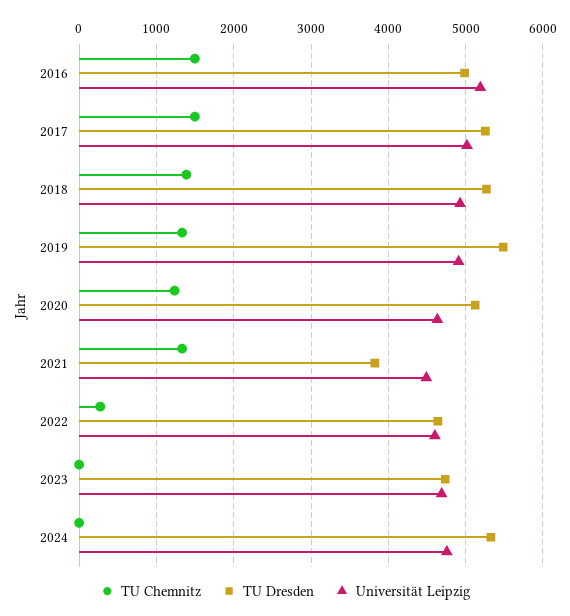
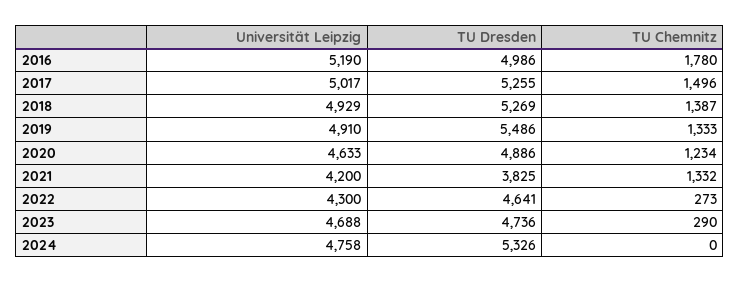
  {
    "TU Chemnitz": {
-     "2016": 1500,
+     "2016": 1780,
      "2017": 1496,
      "2018": 1387,
      "2019": 1333,
      "2020": 1234,
      "2021": 1332,
      "2022": 273,
-     "2023": 0,
+     "2023": 290,
      "2024": 0
    },
    "TU Dresden": {
      "2016": 4986,
      "2017": 5255,
      "2018": 5269,
      "2019": 5486,
-     "2020": 5100,
+     "2020": 4886,
      "2021": 3825,
      "2022": 4641,
      "2023": 4736,
      "2024": 5326
    },
    "Universität Leipzig": {
      "2016": 5190,
      "2017": 5017,
      "2018": 4929,
      "2019": 4910,
      "2020": 4633,
-     "2021": 4500,
+     "2021": 4200,
-     "2022": 4600,
+     "2022": 4300,
      "2023": 4688,
      "2024": 4758
    }
  }

